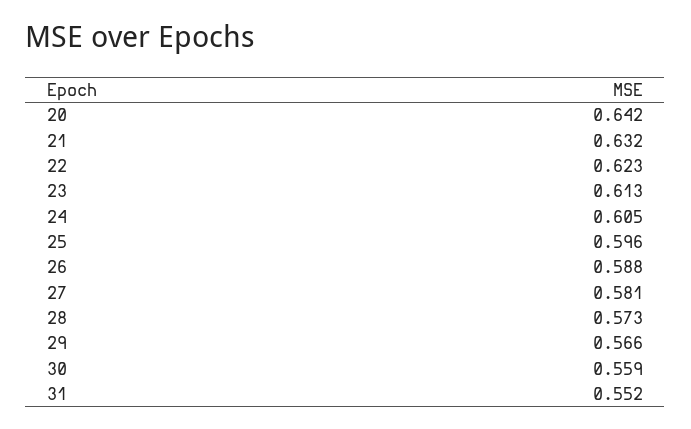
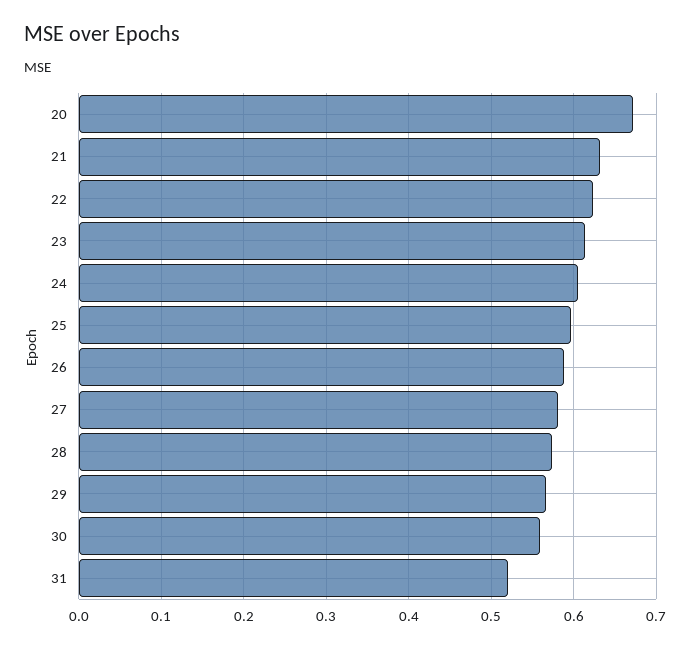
  {
-   "20": 0.642,
+   "20": 0.67,
    "21": 0.632,
    "22": 0.623,
    "23": 0.613,
    "24": 0.605,
    "25": 0.596,
    "26": 0.588,
    "27": 0.581,
    "28": 0.573,
    "29": 0.566,
    "30": 0.559,
-   "31": 0.552
+   "31": 0.52
  }

